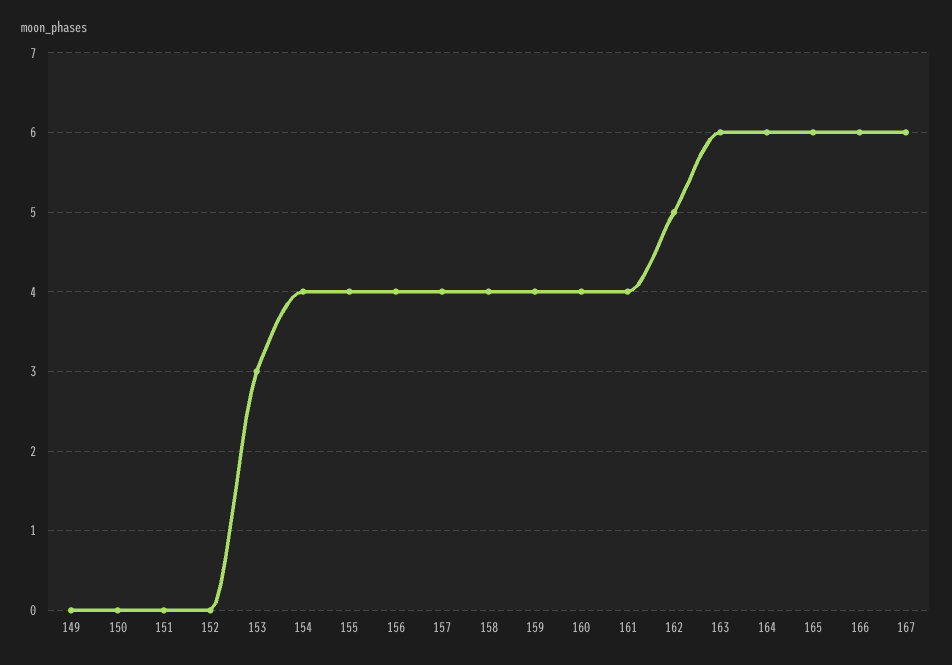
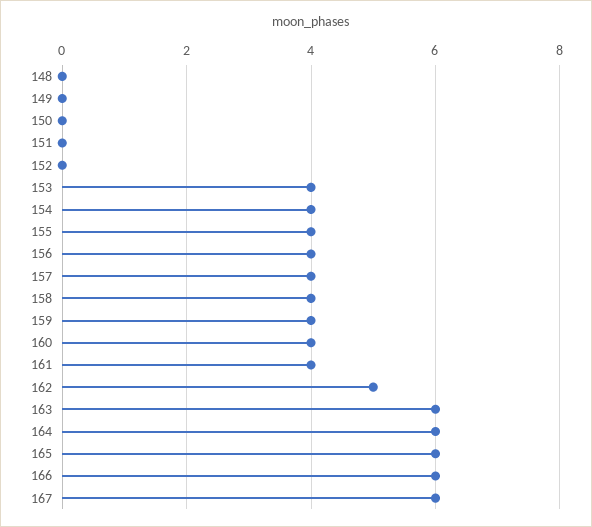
  {
    "149": 0,
    "150": 0,
    "151": 0,
    "152": 0,
-   "153": 3,
+   "153": 4,
    "154": 4,
    "155": 4,
    "156": 4,
    "157": 4,
    "158": 4,
    "159": 4,
    "160": 4,
    "161": 4,
    "162": 5,
    "163": 6,
    "164": 6,
    "165": 6,
    "166": 6,
-   "167": 6
+   "167": 6,
+   "148": 0
  }

